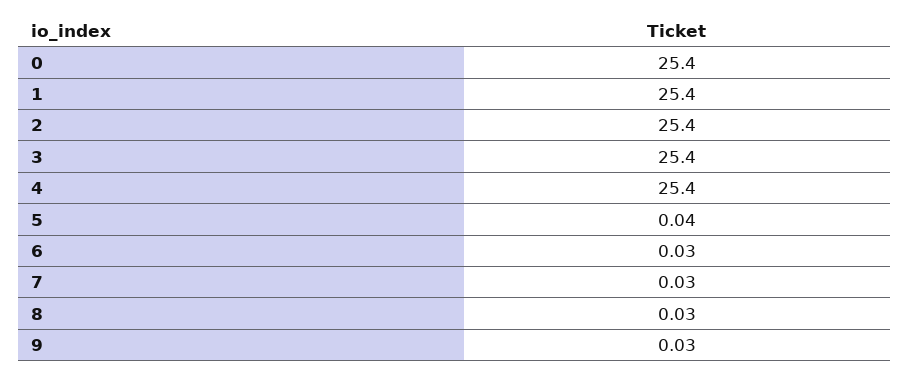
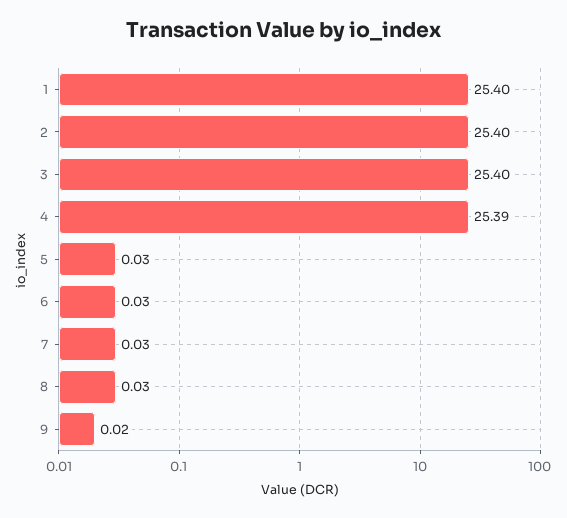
  {
-   "0": 25.4,
    "1": 25.4,
    "2": 25.4,
    "3": 25.4,
-   "4": 25.4,
+   "4": 25.39,
-   "5": 0.04,
+   "5": 0.03,
    "6": 0.03,
    "7": 0.03,
    "8": 0.03,
-   "9": 0.03
+   "9": 0.02
  }

